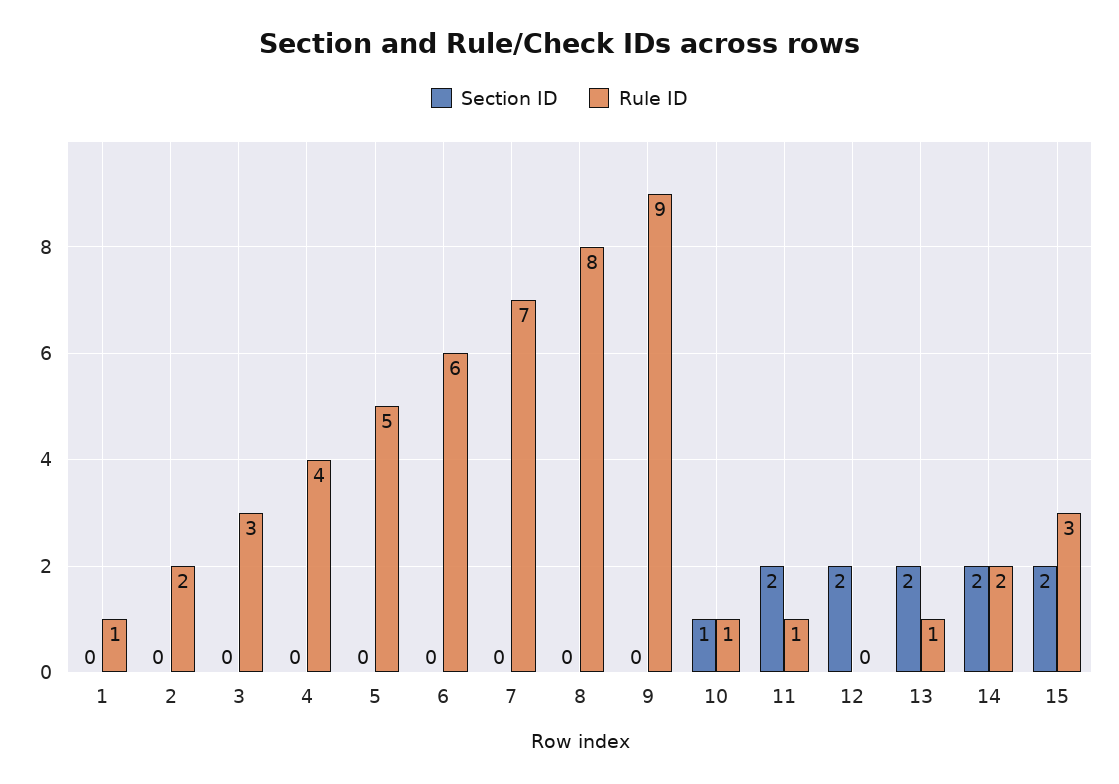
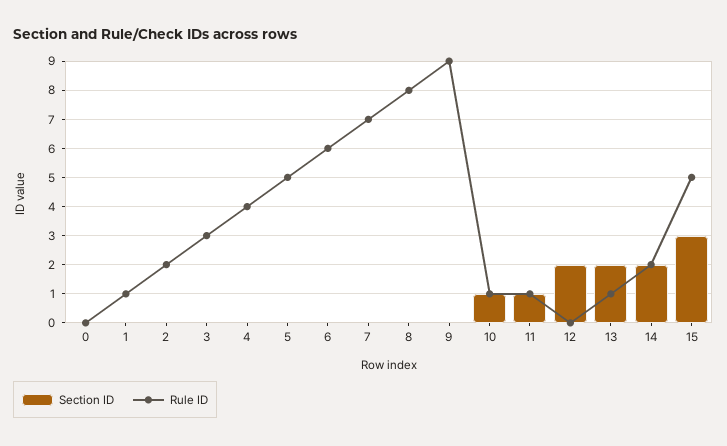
  {
    "Section ID": {
      "1": 0,
      "2": 0,
      "3": 0,
      "4": 0,
      "5": 0,
      "6": 0,
      "7": 0,
      "8": 0,
      "9": 0,
      "10": 1,
-     "11": 2,
+     "11": 1,
      "12": 2,
      "13": 2,
      "14": 2,
-     "15": 2
+     "15": 3,
+     "0": 0
    },
    "Rule ID": {
      "1": 1,
      "2": 2,
      "3": 3,
      "4": 4,
      "5": 5,
      "6": 6,
      "7": 7,
      "8": 8,
      "9": 9,
      "10": 1,
      "11": 1,
      "12": 0,
      "13": 1,
      "14": 2,
-     "15": 3
+     "15": 5,
+     "0": 0
    }
  }

